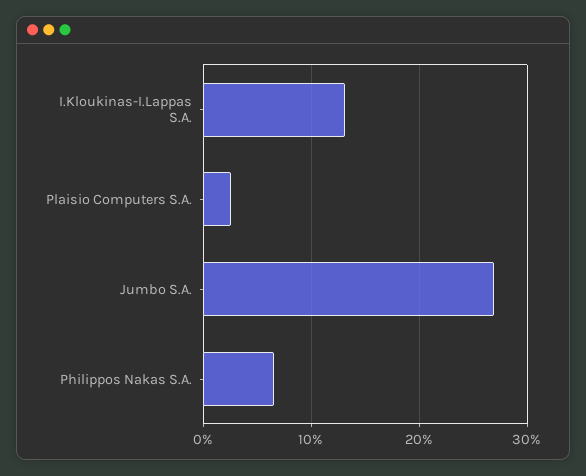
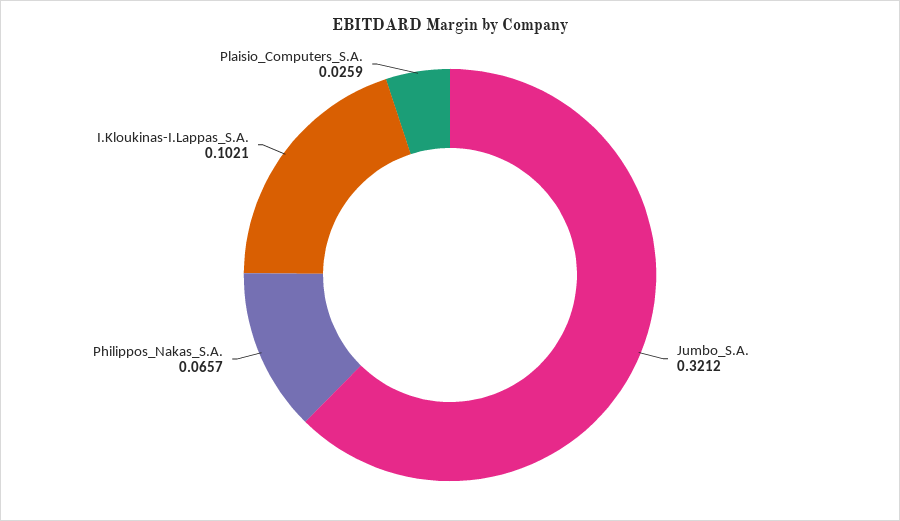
  {
-   "I.Kloukinas-I.Lappas S.A.": 0.13,
+   "I.Kloukinas-I.Lappas S.A.": 0.1021,
    "Plaisio Computers S.A.": 0.0259,
-   "Jumbo S.A.": 0.27,
+   "Jumbo S.A.": 0.3212,
    "Philippos Nakas S.A.": 0.0657
  }

